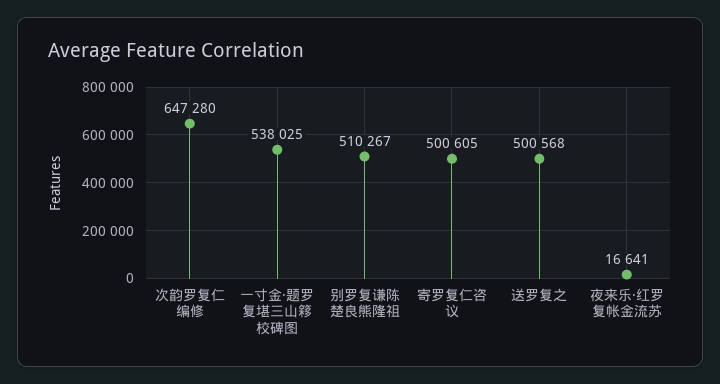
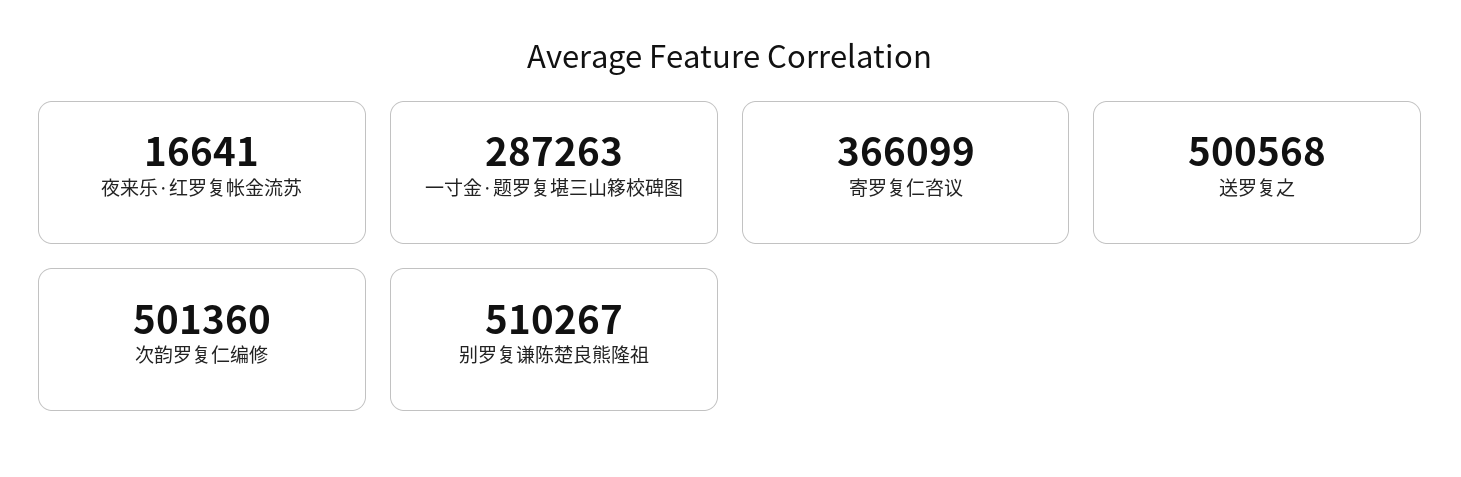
  {
-   "次韵罗复仁编修": 647280,
+   "次韵罗复仁编修": 501360,
-   "一寸金·题罗复堪三山簃校碑图": 538025,
+   "一寸金·题罗复堪三山簃校碑图": 287263,
    "别罗复谦陈楚良熊隆祖": 510267,
-   "寄罗复仁咨议": 500605,
+   "寄罗复仁咨议": 366099,
    "送罗复之": 500568,
    "夜来乐·红罗复帐金流苏": 16641
  }

